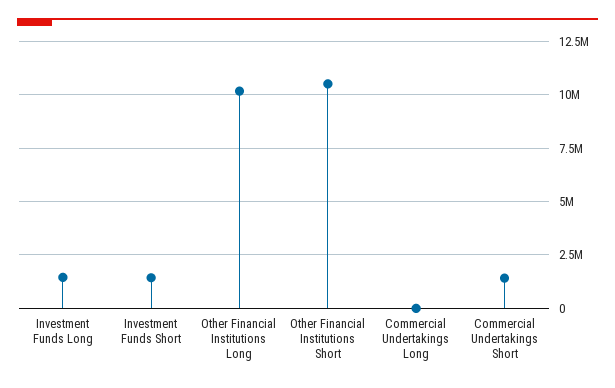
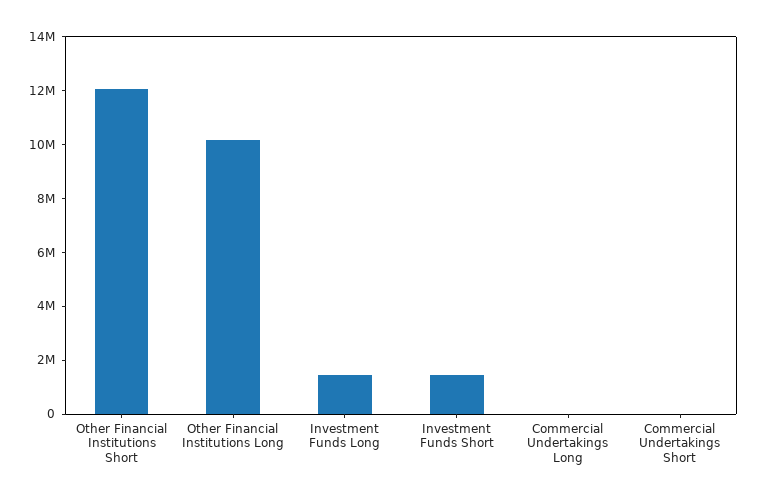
  {
    "Investment Funds Long": 1500000,
    "Investment Funds Short": 1500000,
    "Other Financial Institutions Long": 10000000,
-   "Other Financial Institutions Short": 10500000,
+   "Other Financial Institutions Short": 12000000,
    "Commercial Undertakings Long": 0,
-   "Commercial Undertakings Short": 1500000
+   "Commercial Undertakings Short": 0
  }

